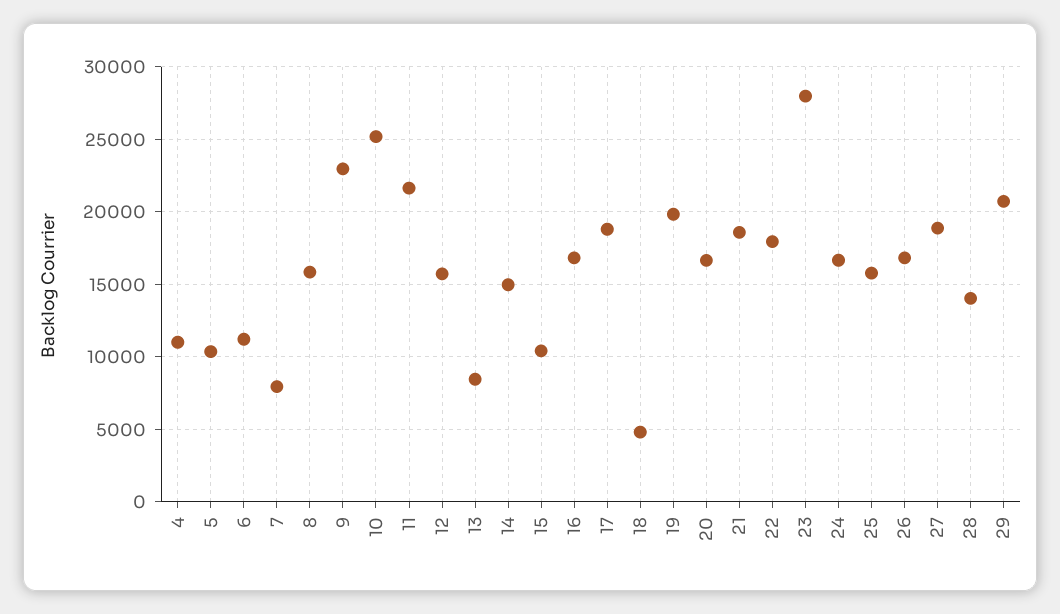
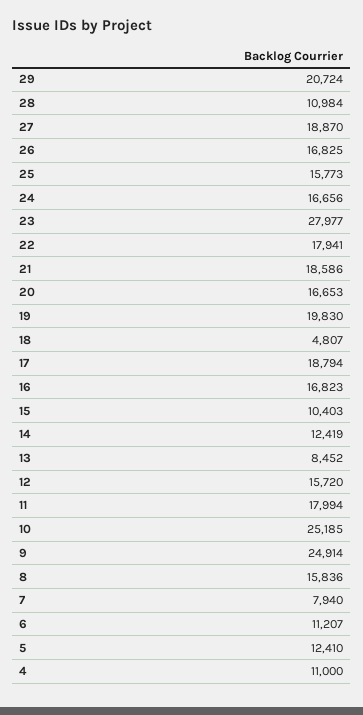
  {
    "4": 11000,
-   "5": 10500,
+   "5": 12410,
    "6": 11207,
    "7": 7940,
    "8": 15836,
-   "9": 23000,
+   "9": 24914,
    "10": 25185,
-   "11": 21500,
+   "11": 17994,
    "12": 15720,
    "13": 8452,
-   "14": 15000,
+   "14": 12419,
    "15": 10403,
    "16": 16823,
    "17": 18794,
    "18": 4807,
    "19": 19830,
    "20": 16653,
    "21": 18586,
    "22": 17941,
    "23": 27977,
    "24": 16656,
    "25": 15773,
    "26": 16825,
    "27": 18870,
-   "28": 14000,
+   "28": 10984,
    "29": 20724
  }

